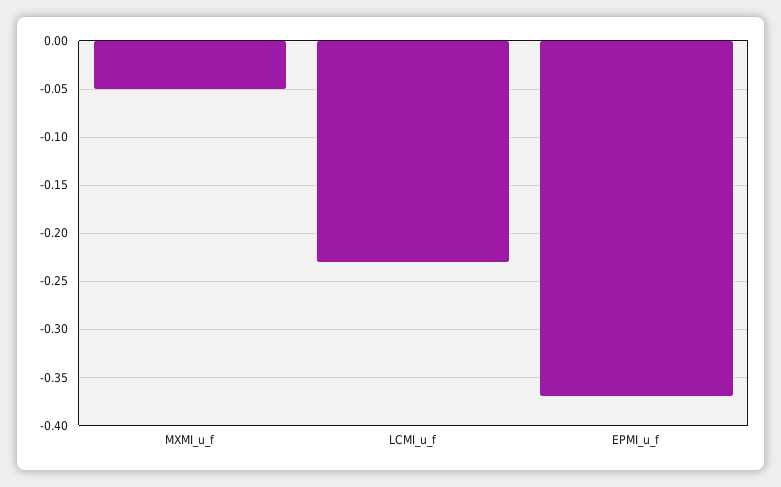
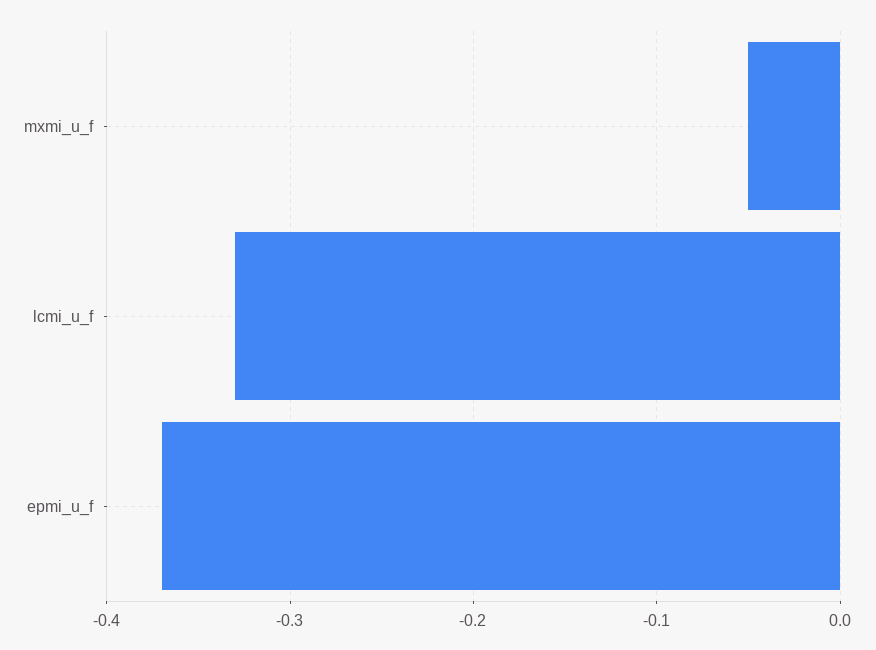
  {
    "MXMI_u_f": -0.05,
-   "LCMI_u_f": -0.23,
+   "LCMI_u_f": -0.33,
    "EPMI_u_f": -0.37
  }

